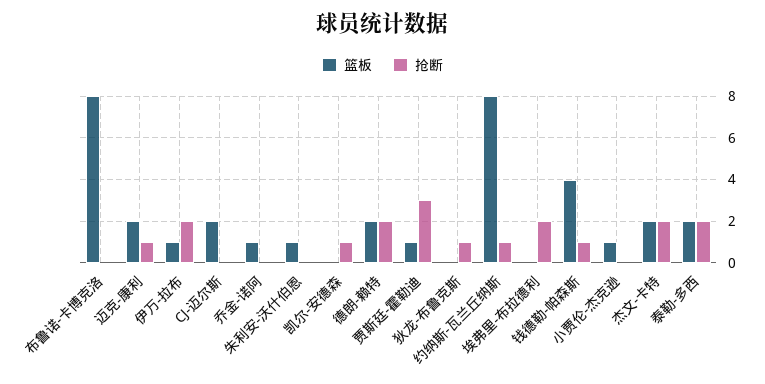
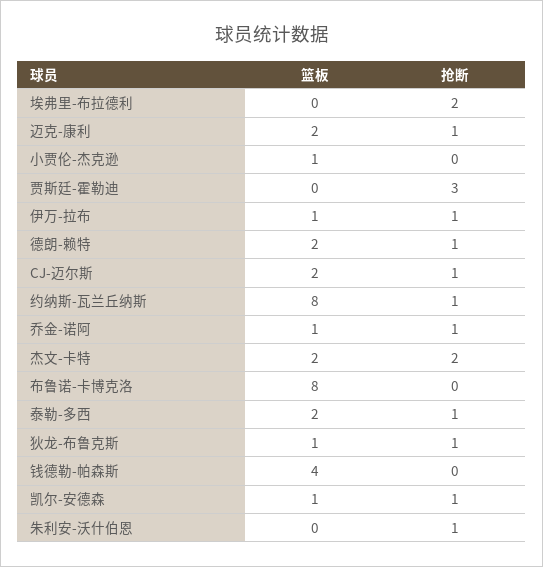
  {
    "篮板": {
      "布鲁诺-卡博克洛": 8,
      "迈克-康利": 2,
      "伊万-拉布": 1,
      "CJ-迈尔斯": 2,
      "乔金-诺阿": 1,
-     "朱利安-沃什伯恩": 1,
+     "朱利安-沃什伯恩": 0,
-     "凯尔-安德森": 0,
+     "凯尔-安德森": 1,
      "德朗-赖特": 2,
-     "贾斯廷-霍勒迪": 1,
+     "贾斯廷-霍勒迪": 0,
-     "狄龙-布鲁克斯": 0,
+     "狄龙-布鲁克斯": 1,
      "约纳斯-瓦兰丘纳斯": 8,
      "埃弗里-布拉德利": 0,
      "钱德勒-帕森斯": 4,
      "小贾伦-杰克逊": 1,
      "杰文-卡特": 2,
      "泰勒-多西": 2
    },
    "抢断": {
      "布鲁诺-卡博克洛": 0,
      "迈克-康利": 1,
-     "伊万-拉布": 2,
+     "伊万-拉布": 1,
-     "CJ-迈尔斯": 0,
+     "CJ-迈尔斯": 1,
-     "乔金-诺阿": 0,
+     "乔金-诺阿": 1,
-     "朱利安-沃什伯恩": 0,
+     "朱利安-沃什伯恩": 1,
      "凯尔-安德森": 1,
-     "德朗-赖特": 2,
+     "德朗-赖特": 1,
      "贾斯廷-霍勒迪": 3,
      "狄龙-布鲁克斯": 1,
      "约纳斯-瓦兰丘纳斯": 1,
      "埃弗里-布拉德利": 2,
-     "钱德勒-帕森斯": 1,
+     "钱德勒-帕森斯": 0,
      "小贾伦-杰克逊": 0,
      "杰文-卡特": 2,
-     "泰勒-多西": 2
+     "泰勒-多西": 1
    }
  }

